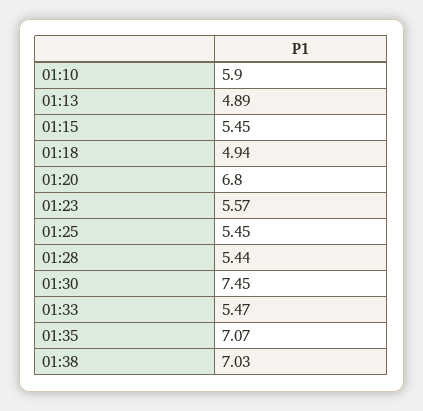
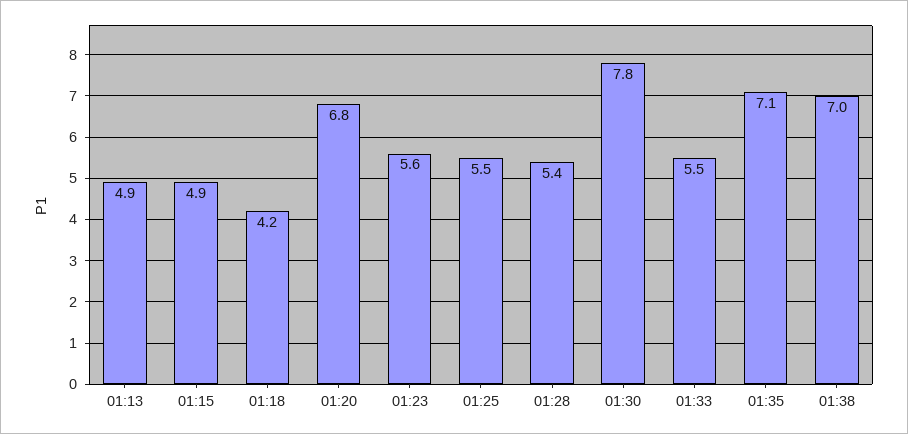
  {
-   "01:10": 5.9,
    "01:13": 4.89,
-   "01:15": 5.45,
+   "01:15": 4.9,
-   "01:18": 4.94,
+   "01:18": 4.2,
    "01:20": 6.8,
    "01:23": 5.57,
    "01:25": 5.45,
    "01:28": 5.44,
-   "01:30": 7.45,
+   "01:30": 7.8,
    "01:33": 5.47,
    "01:35": 7.07,
    "01:38": 7.03
  }

